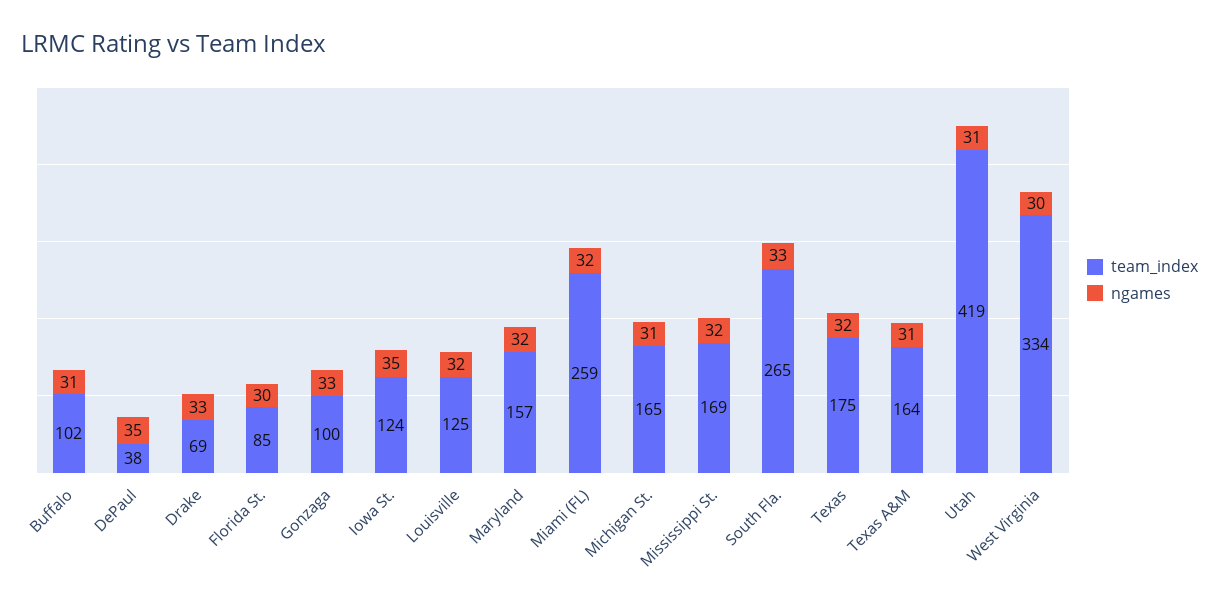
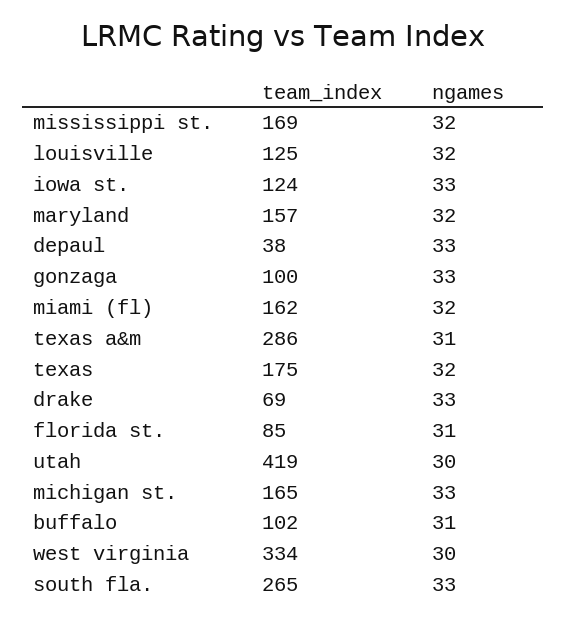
  {
    "team_index": {
      "Buffalo": 102,
      "DePaul": 38,
      "Drake": 69,
      "Florida St.": 85,
      "Gonzaga": 100,
      "Iowa St.": 124,
      "Louisville": 125,
      "Maryland": 157,
-     "Miami (FL)": 259,
+     "Miami (FL)": 162,
      "Michigan St.": 165,
      "Mississippi St.": 169,
      "South Fla.": 265,
      "Texas": 175,
-     "Texas A&M": 164,
+     "Texas A&M": 286,
      "Utah": 419,
      "West Virginia": 334
    },
    "ngames": {
      "Buffalo": 31,
-     "DePaul": 35,
+     "DePaul": 33,
      "Drake": 33,
-     "Florida St.": 30,
+     "Florida St.": 31,
      "Gonzaga": 33,
-     "Iowa St.": 35,
+     "Iowa St.": 33,
      "Louisville": 32,
      "Maryland": 32,
      "Miami (FL)": 32,
-     "Michigan St.": 31,
+     "Michigan St.": 33,
      "Mississippi St.": 32,
      "South Fla.": 33,
      "Texas": 32,
      "Texas A&M": 31,
-     "Utah": 31,
+     "Utah": 30,
      "West Virginia": 30
    }
  }

